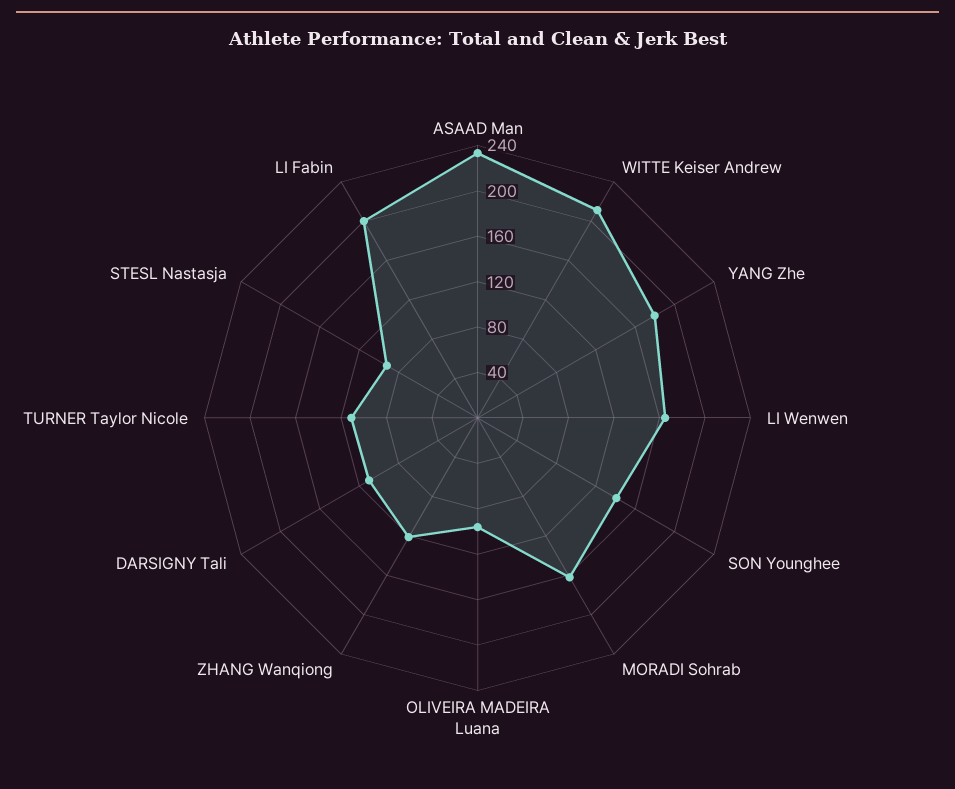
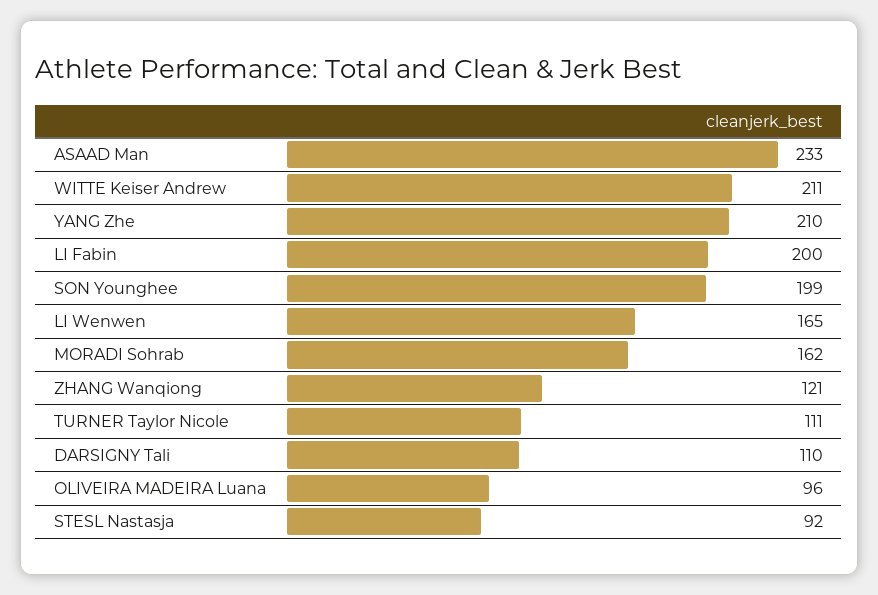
  {
    "ASAAD Man": 233,
    "WITTE Keiser Andrew": 211,
-   "YANG Zhe": 180,
+   "YANG Zhe": 210,
    "LI Wenwen": 165,
-   "SON Younghee": 140,
+   "SON Younghee": 199,
    "MORADI Sohrab": 162,
    "OLIVEIRA MADEIRA Luana": 96,
    "ZHANG Wanqiong": 121,
    "DARSIGNY Tali": 110,
    "TURNER Taylor Nicole": 111,
    "STESL Nastasja": 92,
    "LI Fabin": 200
  }

